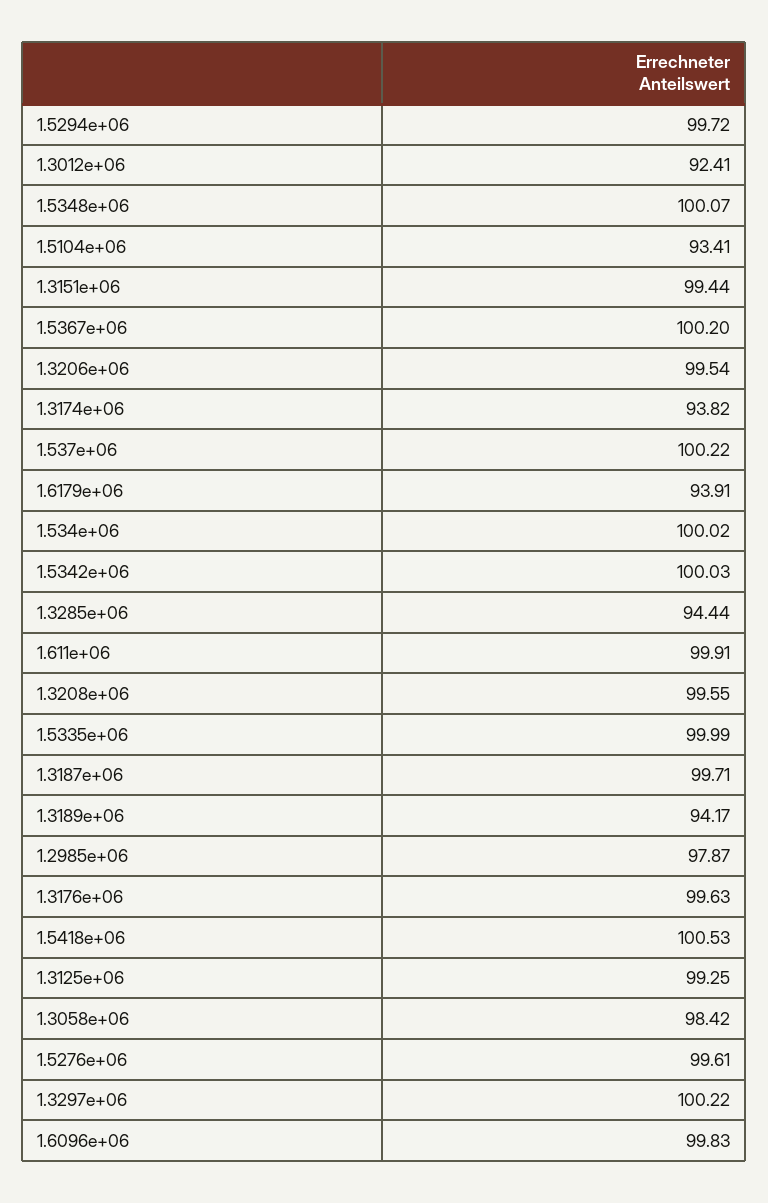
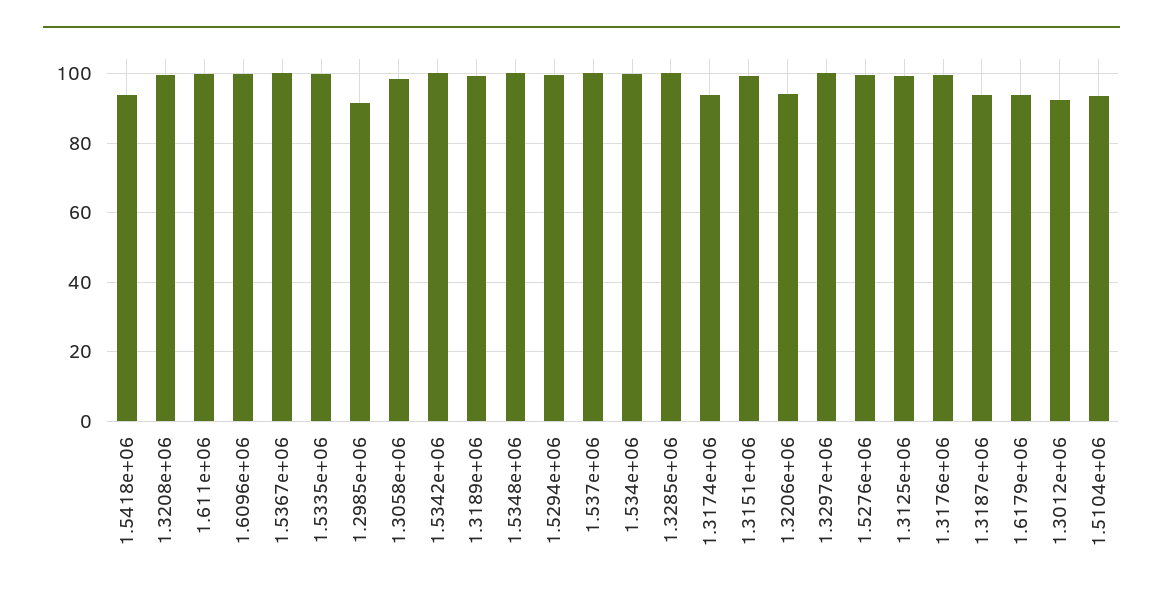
  {
    "1.5294e+06": 99.72,
    "1.3012e+06": 92.41,
    "1.5348e+06": 100.07,
    "1.5104e+06": 93.41,
    "1.3151e+06": 99.44,
    "1.5367e+06": 100.2,
-   "1.3206e+06": 99.54,
+   "1.3206e+06": 94,
    "1.3174e+06": 93.82,
    "1.537e+06": 100.22,
    "1.6179e+06": 93.91,
    "1.534e+06": 100.02,
    "1.5342e+06": 100.03,
-   "1.3285e+06": 94.44,
+   "1.3285e+06": 100,
    "1.611e+06": 99.91,
    "1.3208e+06": 99.55,
    "1.5335e+06": 99.99,
-   "1.3187e+06": 99.71,
+   "1.3187e+06": 94,
-   "1.3189e+06": 94.17,
+   "1.3189e+06": 100,
-   "1.2985e+06": 97.87,
+   "1.2985e+06": 92,
    "1.3176e+06": 99.63,
-   "1.5418e+06": 100.53,
+   "1.5418e+06": 94,
    "1.3125e+06": 99.25,
    "1.3058e+06": 98.42,
    "1.5276e+06": 99.61,
    "1.3297e+06": 100.22,
    "1.6096e+06": 99.83
  }

